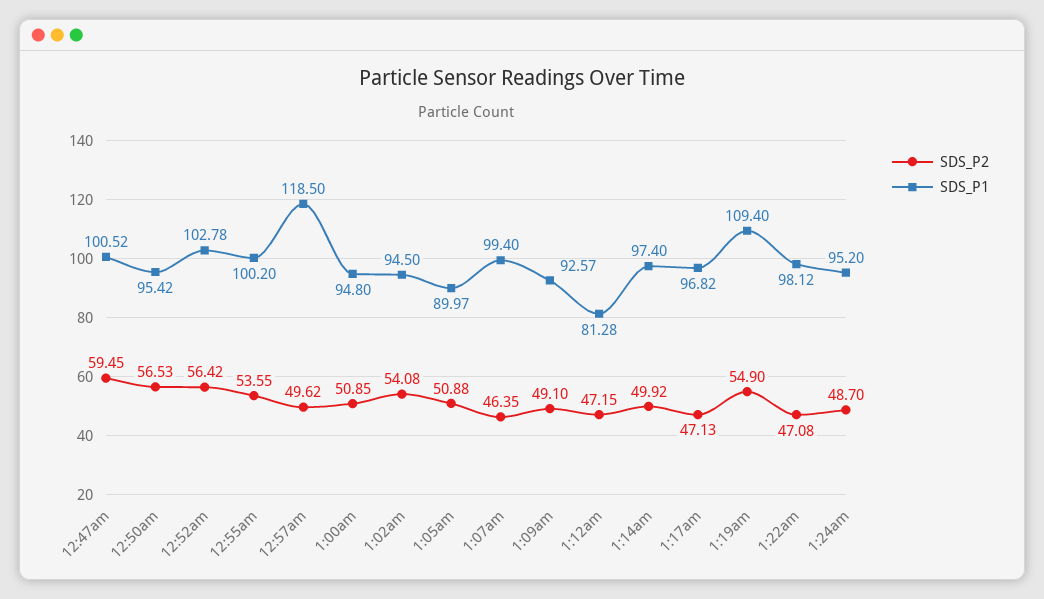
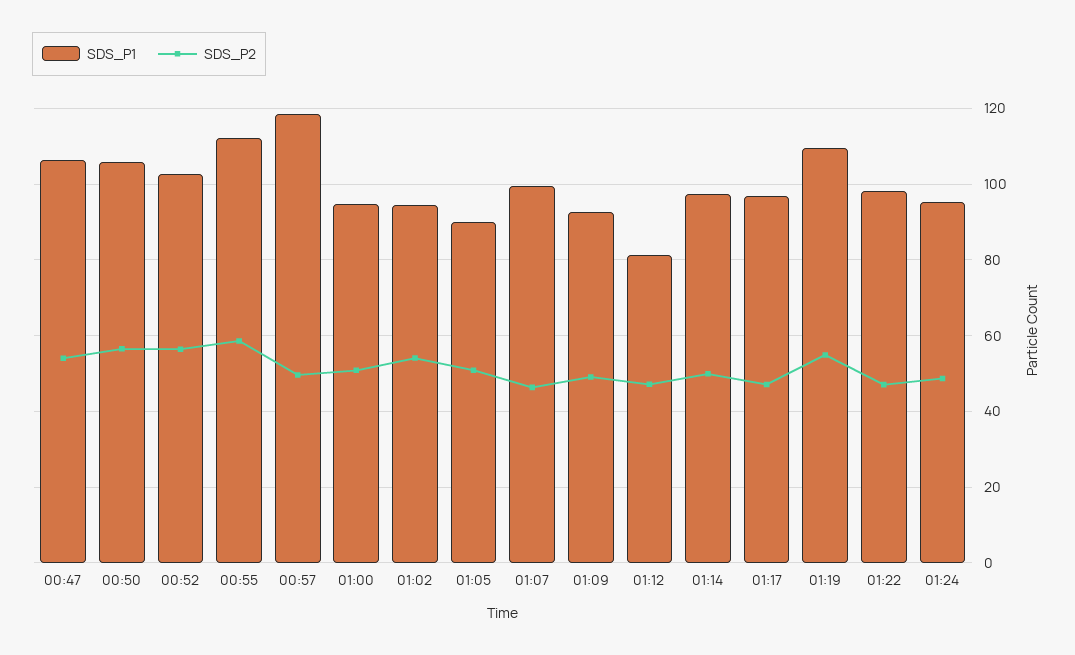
  {
    "SDS_P2": {
-     "12:47am": 59.45,
+     "12:47am": 54,
      "12:50am": 56.53,
      "12:52am": 56.42,
-     "12:55am": 53.55,
+     "12:55am": 58,
      "12:57am": 49.62,
      "1:00am": 50.85,
      "1:02am": 54.08,
      "1:05am": 50.88,
      "1:07am": 46.35,
      "1:09am": 49.1,
      "1:12am": 47.15,
      "1:14am": 49.92,
      "1:17am": 47.13,
      "1:19am": 54.9,
      "1:22am": 47.08,
      "1:24am": 48.7
    },
    "SDS_P1": {
-     "12:47am": 100.52,
+     "12:47am": 106,
-     "12:50am": 95.42,
+     "12:50am": 106,
      "12:52am": 102.78,
-     "12:55am": 100.2,
+     "12:55am": 112,
      "12:57am": 118.5,
      "1:00am": 94.8,
      "1:02am": 94.5,
      "1:05am": 89.97,
      "1:07am": 99.4,
      "1:09am": 92.57,
      "1:12am": 81.28,
      "1:14am": 97.4,
      "1:17am": 96.82,
      "1:19am": 109.4,
      "1:22am": 98.12,
      "1:24am": 95.2
    }
  }

